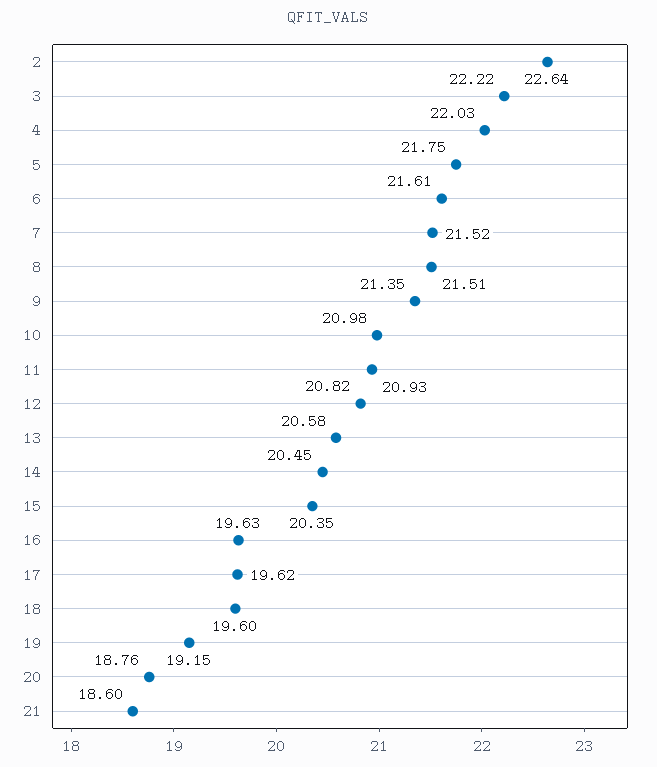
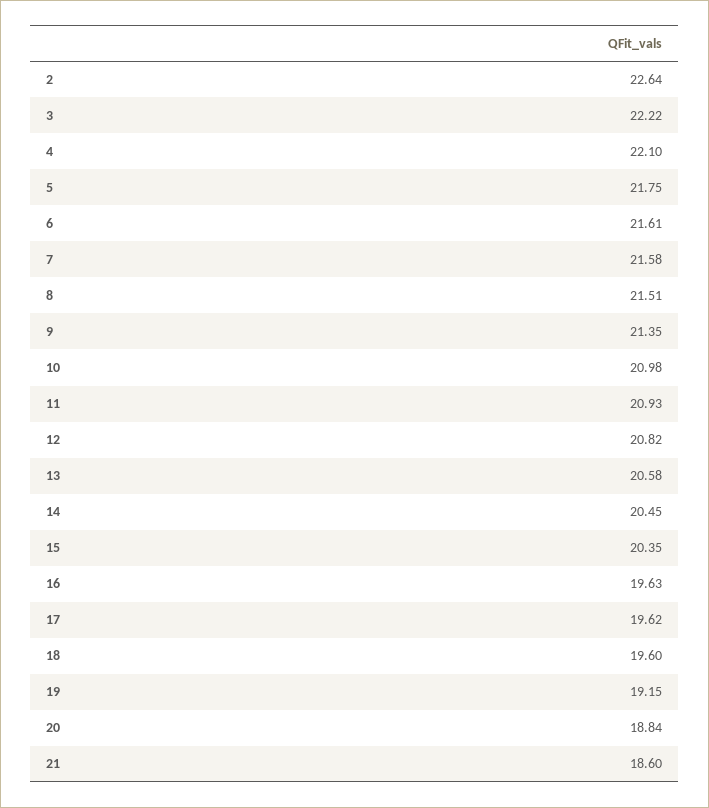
  {
    "2": 22.64,
    "3": 22.22,
-   "4": 22.03,
+   "4": 22.1,
    "5": 21.75,
    "6": 21.61,
-   "7": 21.52,
+   "7": 21.58,
    "8": 21.51,
    "9": 21.35,
    "10": 20.98,
    "11": 20.93,
    "12": 20.82,
    "13": 20.58,
    "14": 20.45,
    "15": 20.35,
    "16": 19.63,
    "17": 19.62,
    "18": 19.6,
    "19": 19.15,
-   "20": 18.76,
+   "20": 18.84,
    "21": 18.6
  }

